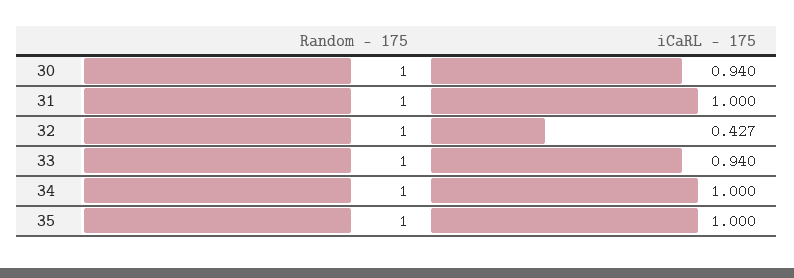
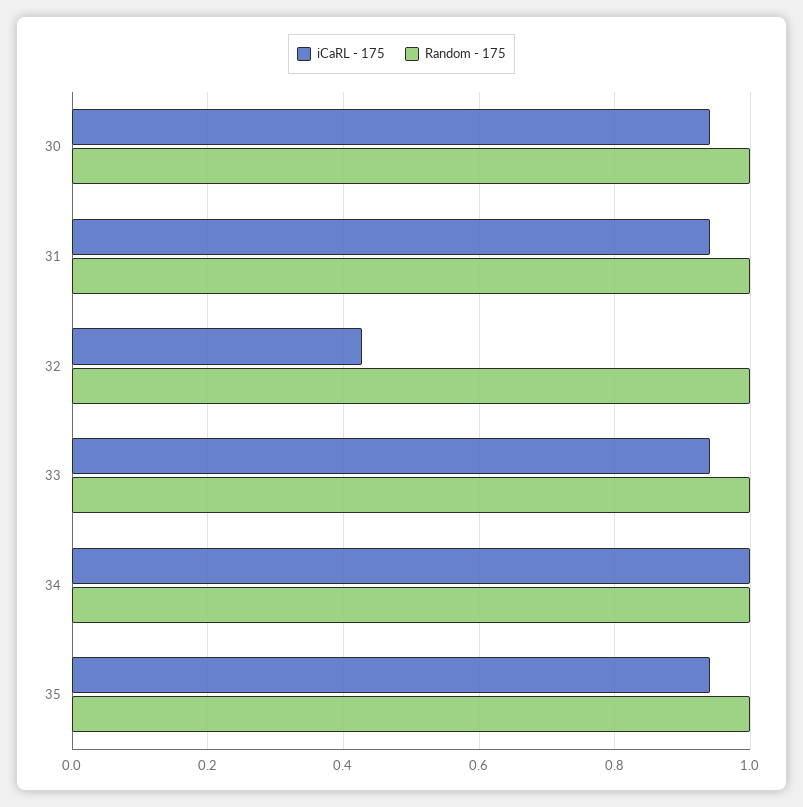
  {
    "Random - 175": {
      "30": 1,
      "31": 1,
      "32": 1,
      "33": 1,
      "34": 1,
      "35": 1
    },
    "iCaRL - 175": {
      "30": 0.94,
-     "31": 1,
+     "31": 0.94,
      "32": 0.427,
      "33": 0.94,
      "34": 1,
-     "35": 1
+     "35": 0.94
    }
  }

